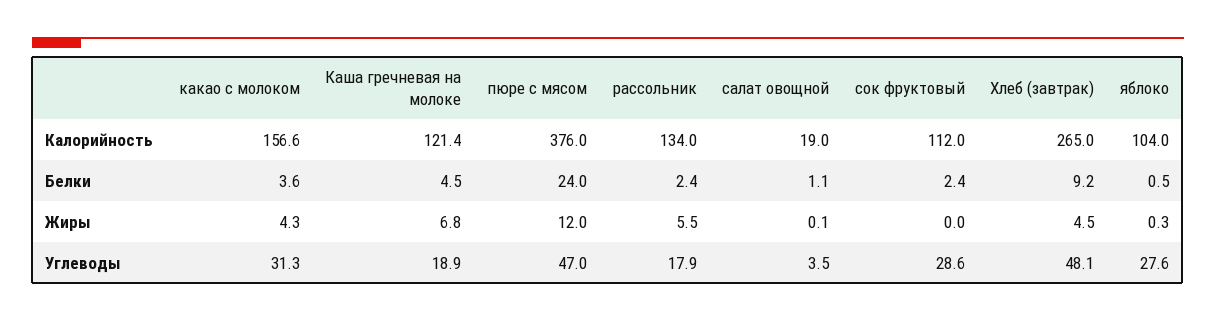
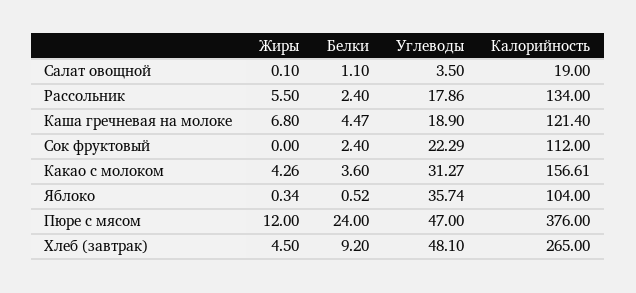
  {
    "какао с молоком": {
      "Калорийность": 156.61,
      "Белки": 3.6,
      "Жиры": 4.26,
      "Углеводы": 31.27
    },
    "Каша гречневая на молоке": {
      "Калорийность": 121.4,
      "Белки": 4.47,
      "Жиры": 6.8,
      "Углеводы": 18.9
    },
    "пюре с мясом": {
      "Калорийность": 376,
      "Белки": 24,
      "Жиры": 12,
      "Углеводы": 47
    },
    "рассольник": {
      "Калорийность": 134,
      "Белки": 2.4,
      "Жиры": 5.5,
      "Углеводы": 17.86
    },
    "салат овощной": {
      "Калорийность": 19,
      "Белки": 1.1,
      "Жиры": 0.1,
      "Углеводы": 3.5
    },
    "сок фруктовый": {
      "Калорийность": 112,
      "Белки": 2.4,
      "Жиры": 0,
-     "Углеводы": 28.6
+     "Углеводы": 22.29
    },
    "Хлеб (завтрак)": {
      "Калорийность": 265,
      "Белки": 9.2,
      "Жиры": 4.5,
      "Углеводы": 48.1
    },
    "яблоко": {
      "Калорийность": 104,
      "Белки": 0.52,
      "Жиры": 0.34,
-     "Углеводы": 27.6
+     "Углеводы": 35.74
    }
  }

